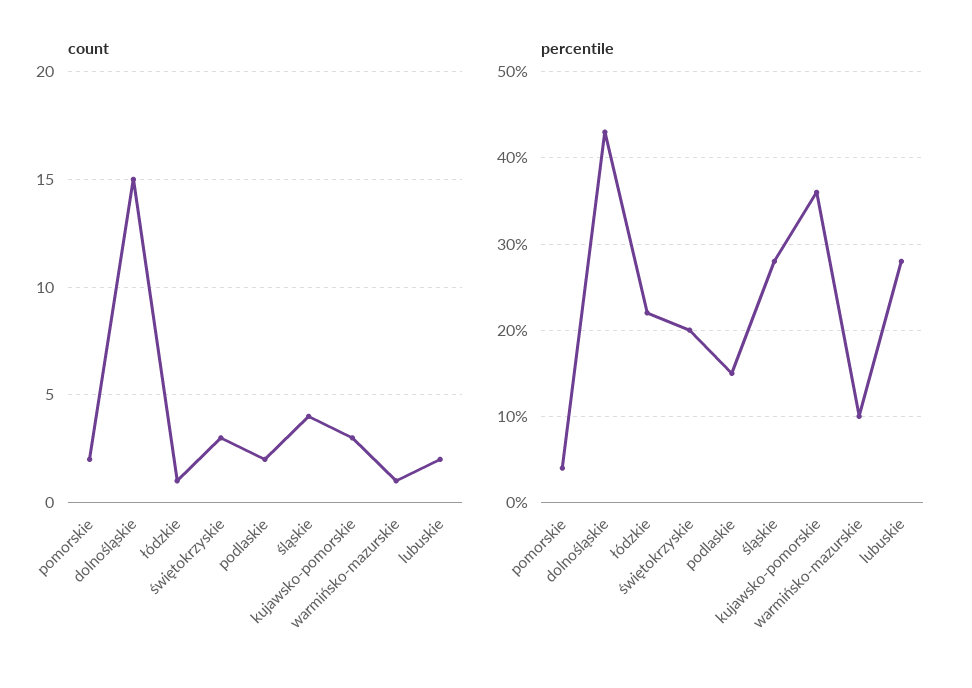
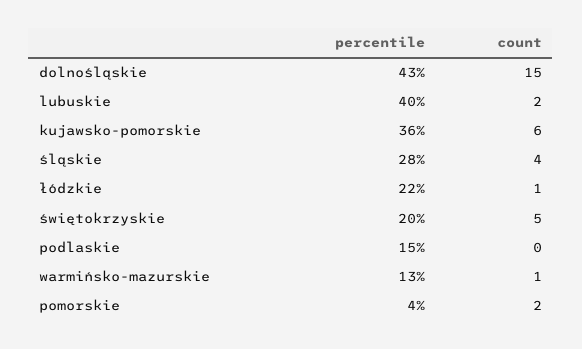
  {
    "count": {
      "pomorskie": 2,
      "dolnośląskie": 15,
      "łódzkie": 1,
-     "świętokrzyskie": 3,
+     "świętokrzyskie": 5,
-     "podlaskie": 2,
+     "podlaskie": 0,
      "śląskie": 4,
-     "kujawsko-pomorskie": 3,
+     "kujawsko-pomorskie": 6,
      "warmińsko-mazurskie": 1,
      "lubuskie": 2
    },
    "percentile": {
      "pomorskie": 4,
      "dolnośląskie": 43,
      "łódzkie": 22,
      "świętokrzyskie": 20,
      "podlaskie": 15,
      "śląskie": 28,
      "kujawsko-pomorskie": 36,
-     "warmińsko-mazurskie": 10,
+     "warmińsko-mazurskie": 13,
-     "lubuskie": 28
+     "lubuskie": 40
    }
  }

